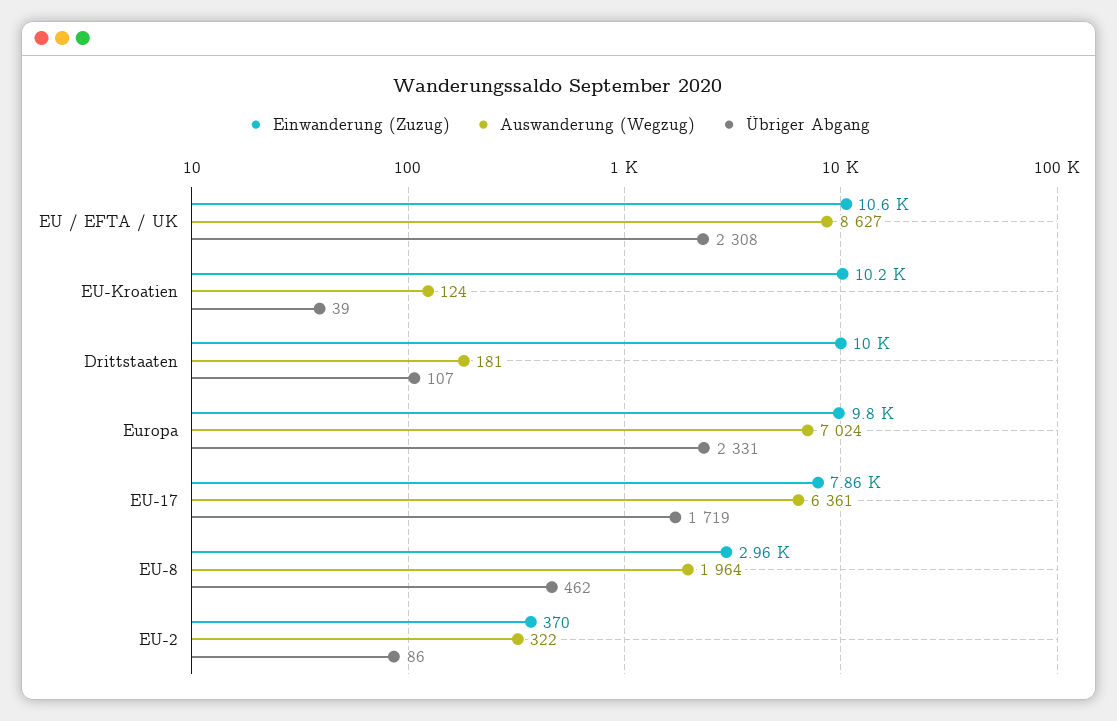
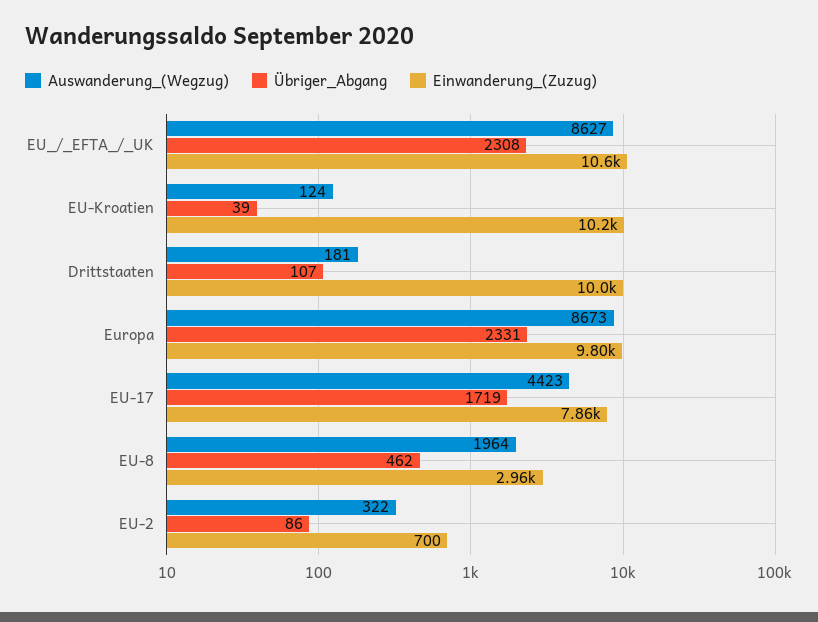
  {
    "Einwanderung (Zuzug)": {
      "EU / EFTA / UK": 10600,
      "EU-Kroatien": 10200,
      "Drittstaaten": 10000,
      "Europa": 9800,
      "EU-17": 7860,
      "EU-8": 2960,
-     "EU-2": 370
+     "EU-2": 700
    },
    "Auswanderung (Wegzug)": {
      "EU / EFTA / UK": 8627,
      "EU-Kroatien": 124,
      "Drittstaaten": 181,
-     "Europa": 7024,
+     "Europa": 8673,
-     "EU-17": 6361,
+     "EU-17": 4423,
      "EU-8": 1964,
      "EU-2": 322
    },
    "Übriger Abgang": {
      "EU / EFTA / UK": 2308,
      "EU-Kroatien": 39,
      "Drittstaaten": 107,
      "Europa": 2331,
      "EU-17": 1719,
      "EU-8": 462,
      "EU-2": 86
    }
  }

